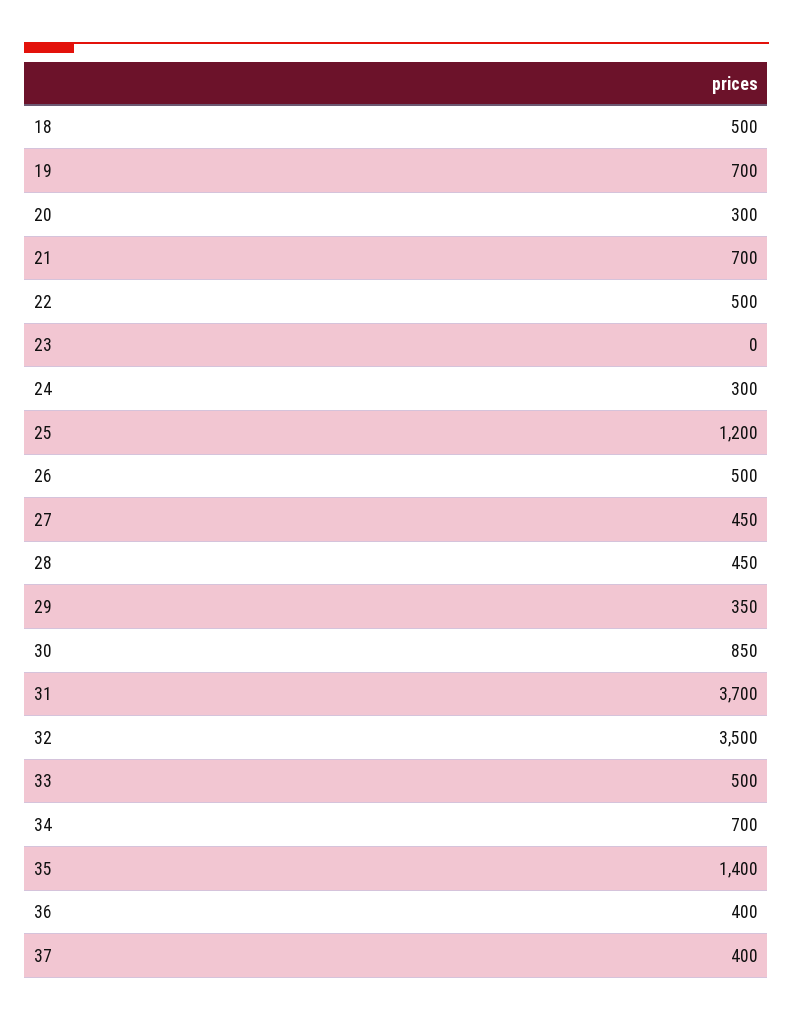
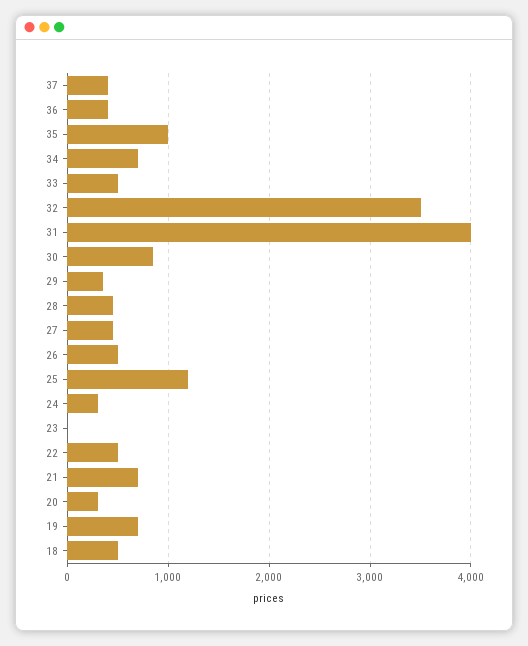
  {
    "18": 500,
    "19": 700,
    "20": 300,
    "21": 700,
    "22": 500,
    "23": 0,
    "24": 300,
    "25": 1200,
    "26": 500,
    "27": 450,
    "28": 450,
    "29": 350,
    "30": 850,
-   "31": 3700,
+   "31": 4000,
    "32": 3500,
    "33": 500,
    "34": 700,
-   "35": 1400,
+   "35": 1000,
    "36": 400,
    "37": 400
  }

